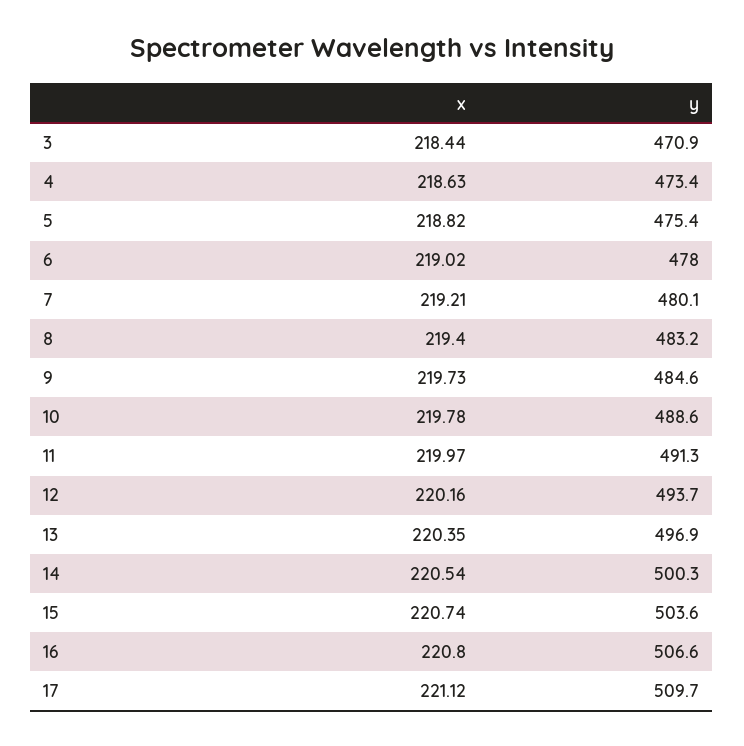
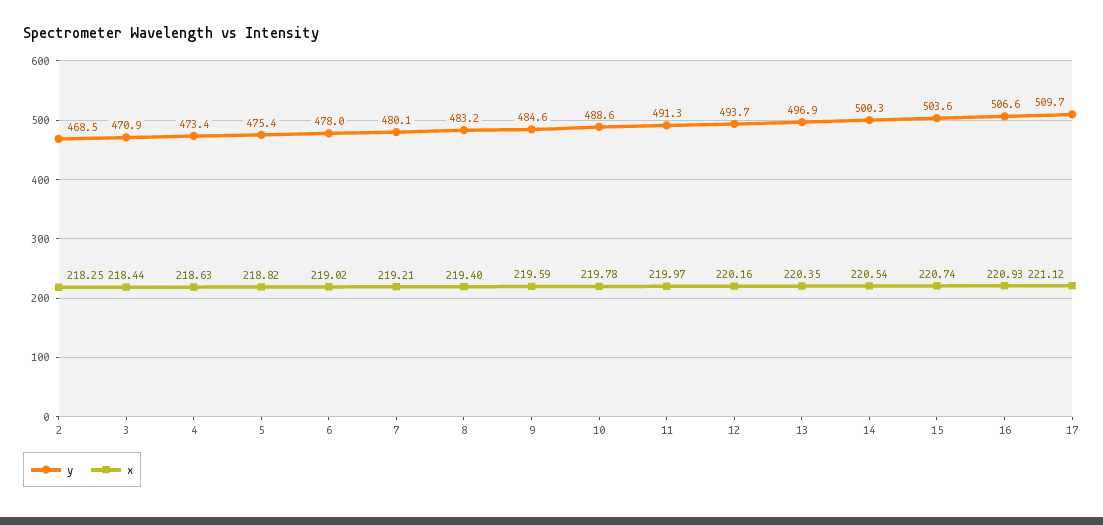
  {
    "x": {
      "3": 218.44,
      "4": 218.63,
      "5": 218.82,
      "6": 219.02,
      "7": 219.21,
      "8": 219.4,
-     "9": 219.73,
+     "9": 219.59,
      "10": 219.78,
      "11": 219.97,
      "12": 220.16,
      "13": 220.35,
      "14": 220.54,
      "15": 220.74,
-     "16": 220.8,
+     "16": 220.93,
-     "17": 221.12
+     "17": 221.12,
+     "2": 218.25
    },
    "y": {
      "3": 470.9,
      "4": 473.4,
      "5": 475.4,
      "6": 478,
      "7": 480.1,
      "8": 483.2,
      "9": 484.6,
      "10": 488.6,
      "11": 491.3,
      "12": 493.7,
      "13": 496.9,
      "14": 500.3,
      "15": 503.6,
      "16": 506.6,
-     "17": 509.7
+     "17": 509.7,
+     "2": 468.5
    }
  }

